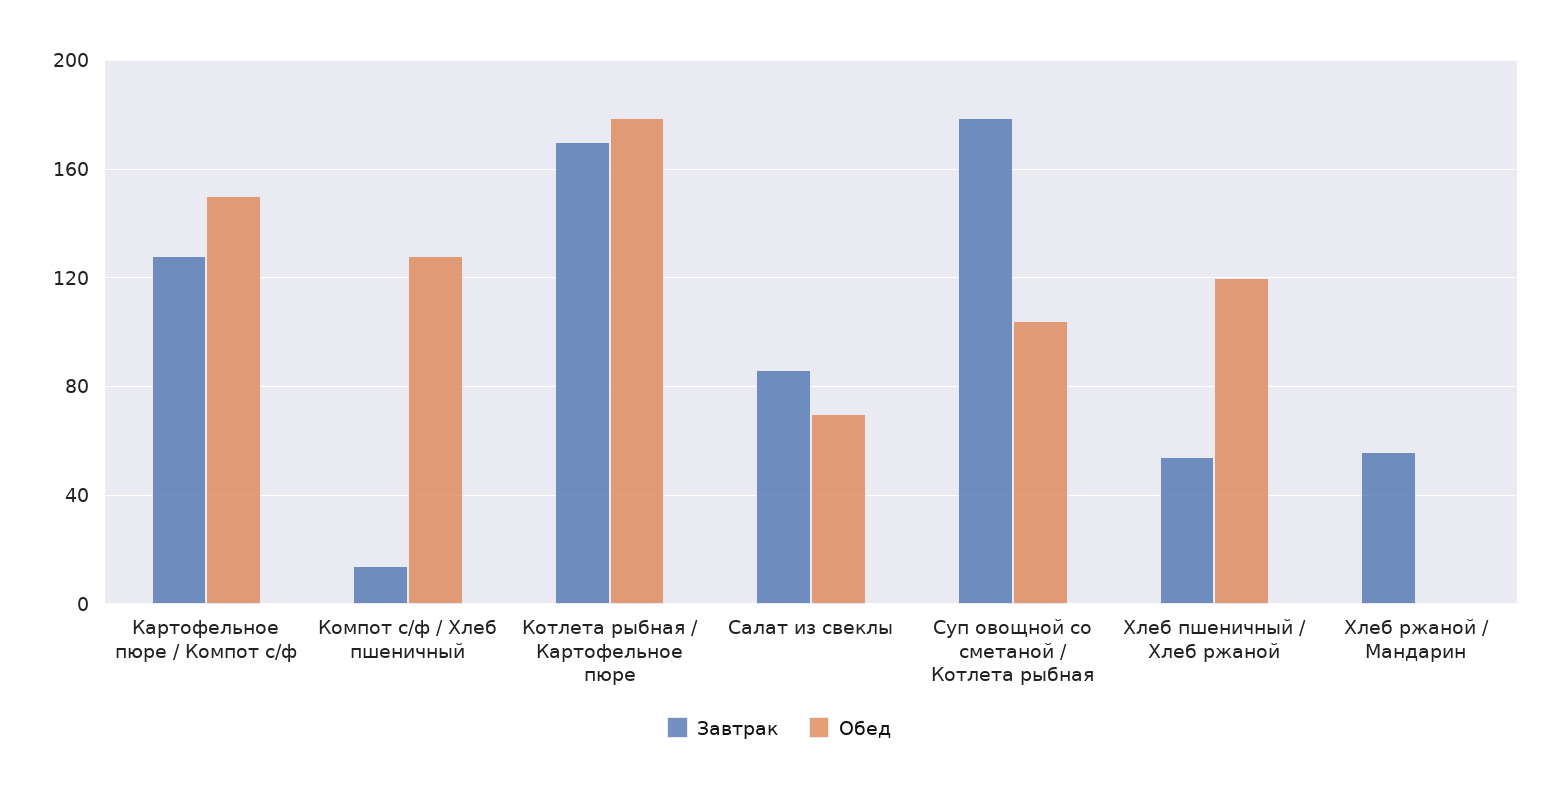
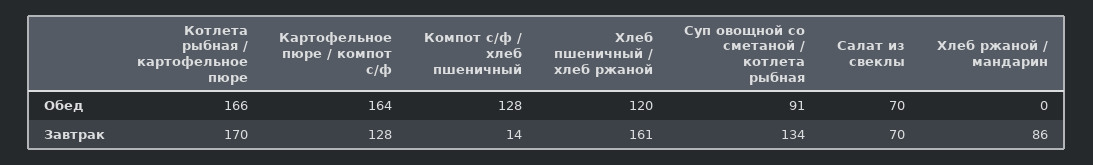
  {
    "Завтрак": {
      "Картофельное пюре / Компот с/ф": 128,
      "Компот с/ф / Хлеб пшеничный": 14,
      "Котлета рыбная / Картофельное пюре": 170,
-     "Салат из свеклы": 85,
+     "Салат из свеклы": 70,
-     "Суп овощной со сметаной / Котлета рыбная": 180,
+     "Суп овощной со сметаной / Котлета рыбная": 134,
-     "Хлеб пшеничный / Хлеб ржаной": 55,
+     "Хлеб пшеничный / Хлеб ржаной": 161,
-     "Хлеб ржаной / Мандарин": 55
+     "Хлеб ржаной / Мандарин": 86
    },
    "Обед": {
-     "Картофельное пюре / Компот с/ф": 150,
+     "Картофельное пюре / Компот с/ф": 164,
      "Компот с/ф / Хлеб пшеничный": 128,
-     "Котлета рыбная / Картофельное пюре": 180,
+     "Котлета рыбная / Картофельное пюре": 166,
      "Салат из свеклы": 70,
-     "Суп овощной со сметаной / Котлета рыбная": 105,
+     "Суп овощной со сметаной / Котлета рыбная": 91,
      "Хлеб пшеничный / Хлеб ржаной": 120,
      "Хлеб ржаной / Мандарин": 0
    }
  }

